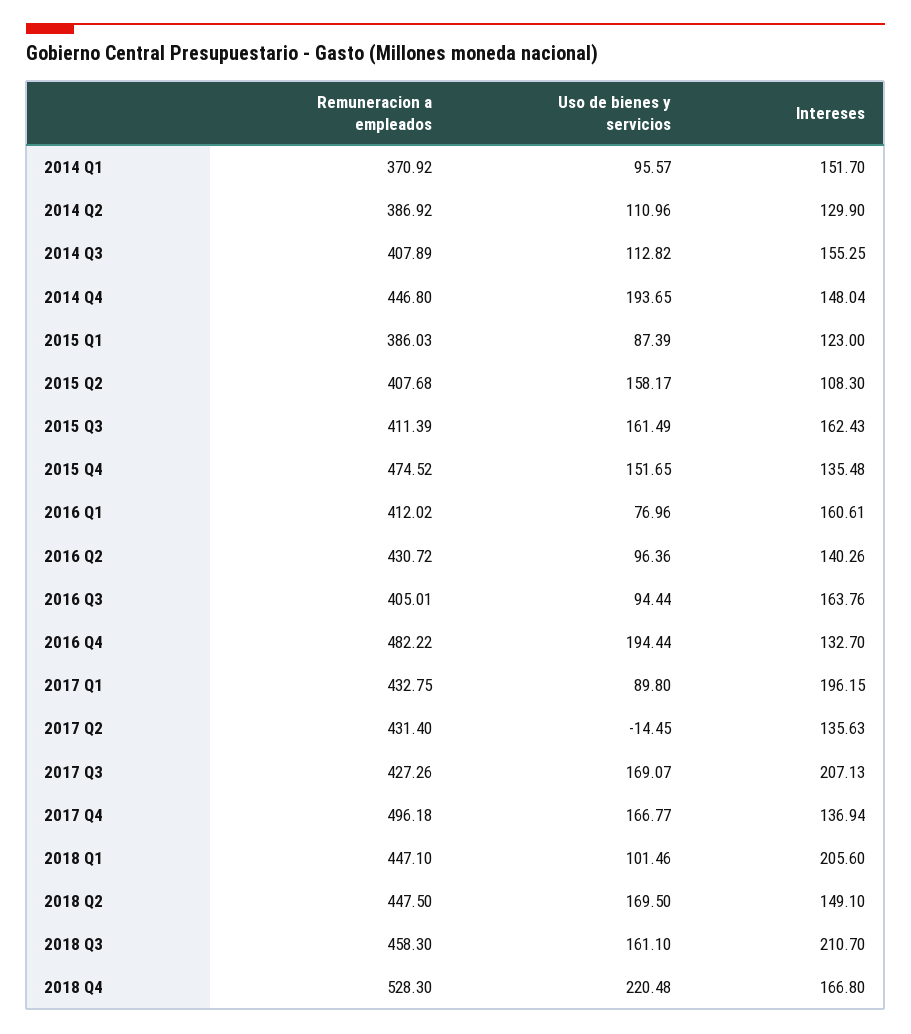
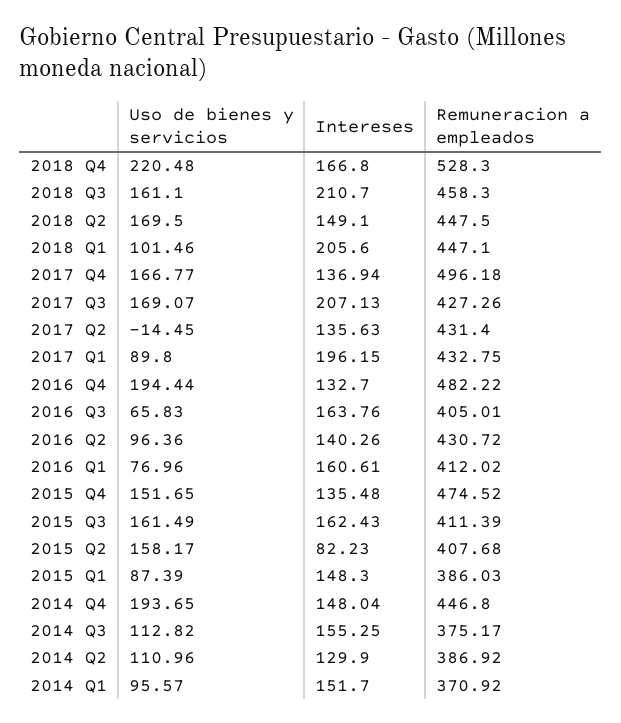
  {
    "Remuneracion a empleados": {
      "2014 Q1": 370.92,
      "2014 Q2": 386.92,
-     "2014 Q3": 407.89,
+     "2014 Q3": 375.17,
      "2014 Q4": 446.8,
      "2015 Q1": 386.03,
      "2015 Q2": 407.68,
      "2015 Q3": 411.39,
      "2015 Q4": 474.52,
      "2016 Q1": 412.02,
      "2016 Q2": 430.72,
      "2016 Q3": 405.01,
      "2016 Q4": 482.22,
      "2017 Q1": 432.75,
      "2017 Q2": 431.4,
      "2017 Q3": 427.26,
      "2017 Q4": 496.18,
      "2018 Q1": 447.1,
      "2018 Q2": 447.5,
      "2018 Q3": 458.3,
      "2018 Q4": 528.3
    },
    "Uso de bienes y servicios": {
      "2014 Q1": 95.57,
      "2014 Q2": 110.96,
      "2014 Q3": 112.82,
      "2014 Q4": 193.65,
      "2015 Q1": 87.39,
      "2015 Q2": 158.17,
      "2015 Q3": 161.49,
      "2015 Q4": 151.65,
      "2016 Q1": 76.96,
      "2016 Q2": 96.36,
-     "2016 Q3": 94.44,
+     "2016 Q3": 65.83,
      "2016 Q4": 194.44,
      "2017 Q1": 89.8,
      "2017 Q2": -14.45,
      "2017 Q3": 169.07,
      "2017 Q4": 166.77,
      "2018 Q1": 101.46,
      "2018 Q2": 169.5,
      "2018 Q3": 161.1,
      "2018 Q4": 220.48
    },
    "Intereses": {
      "2014 Q1": 151.7,
      "2014 Q2": 129.9,
      "2014 Q3": 155.25,
      "2014 Q4": 148.04,
-     "2015 Q1": 123,
+     "2015 Q1": 148.3,
-     "2015 Q2": 108.3,
+     "2015 Q2": 82.23,
      "2015 Q3": 162.43,
      "2015 Q4": 135.48,
      "2016 Q1": 160.61,
      "2016 Q2": 140.26,
      "2016 Q3": 163.76,
      "2016 Q4": 132.7,
      "2017 Q1": 196.15,
      "2017 Q2": 135.63,
      "2017 Q3": 207.13,
      "2017 Q4": 136.94,
      "2018 Q1": 205.6,
      "2018 Q2": 149.1,
      "2018 Q3": 210.7,
      "2018 Q4": 166.8
    }
  }

